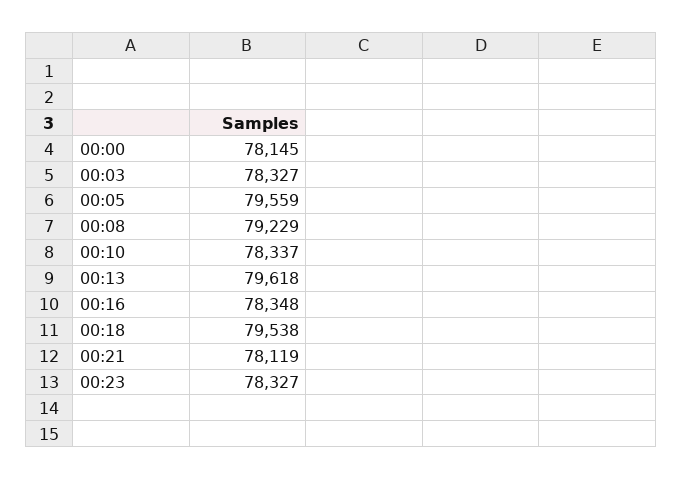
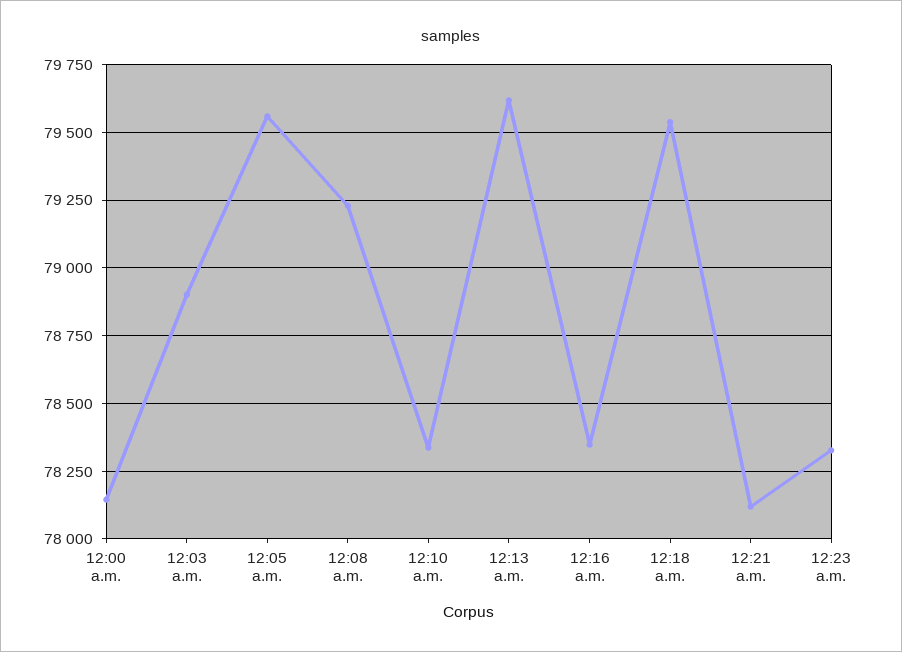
  {
    "00:00": 78145,
-   "00:03": 78327,
+   "00:03": 78900,
    "00:05": 79559,
    "00:08": 79229,
    "00:10": 78337,
    "00:13": 79618,
    "00:16": 78348,
    "00:18": 79538,
    "00:21": 78119,
    "00:23": 78327
  }

